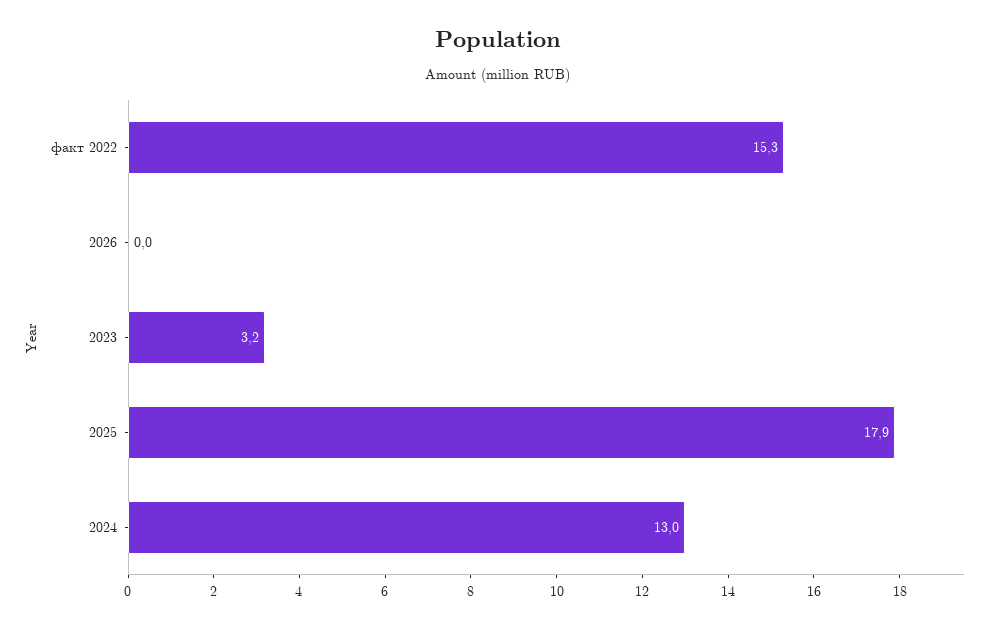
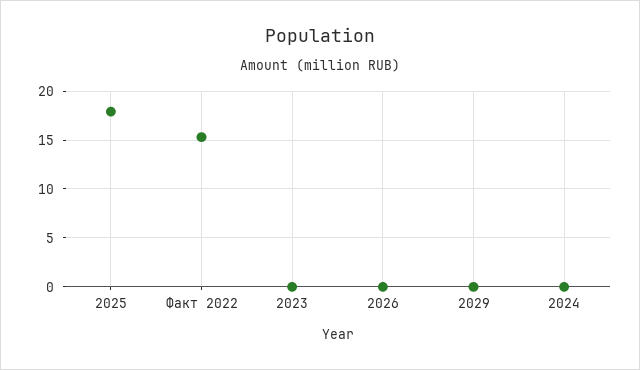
  {
    "факт 2022": 15.3,
    "2026": 0,
-   "2023": 3.2,
+   "2023": 0,
    "2025": 17.9,
-   "2024": 13
+   "2024": 0,
+   "2029": 0
  }

